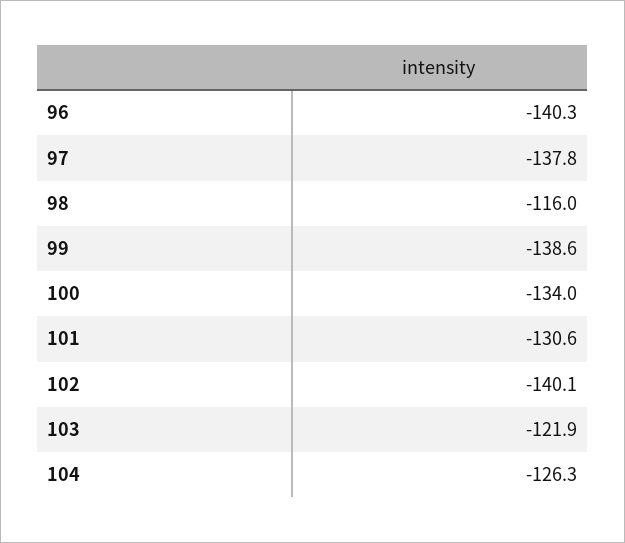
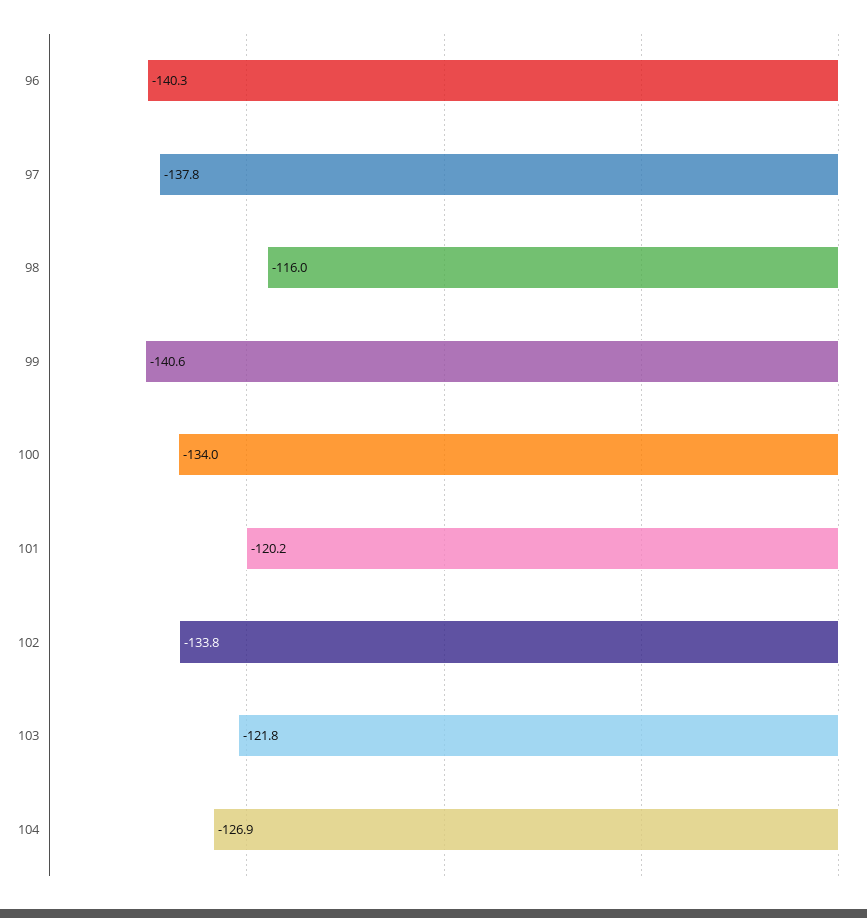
  {
    "96": -140.3,
    "97": -137.8,
    "98": -116,
-   "99": -138.6,
+   "99": -140.6,
    "100": -134,
-   "101": -130.6,
+   "101": -120.2,
-   "102": -140.1,
+   "102": -133.8,
-   "103": -121.9,
+   "103": -121.8,
-   "104": -126.3
+   "104": -126.9
  }

